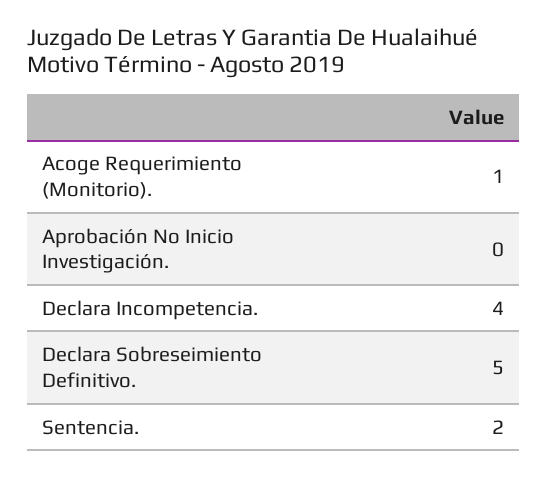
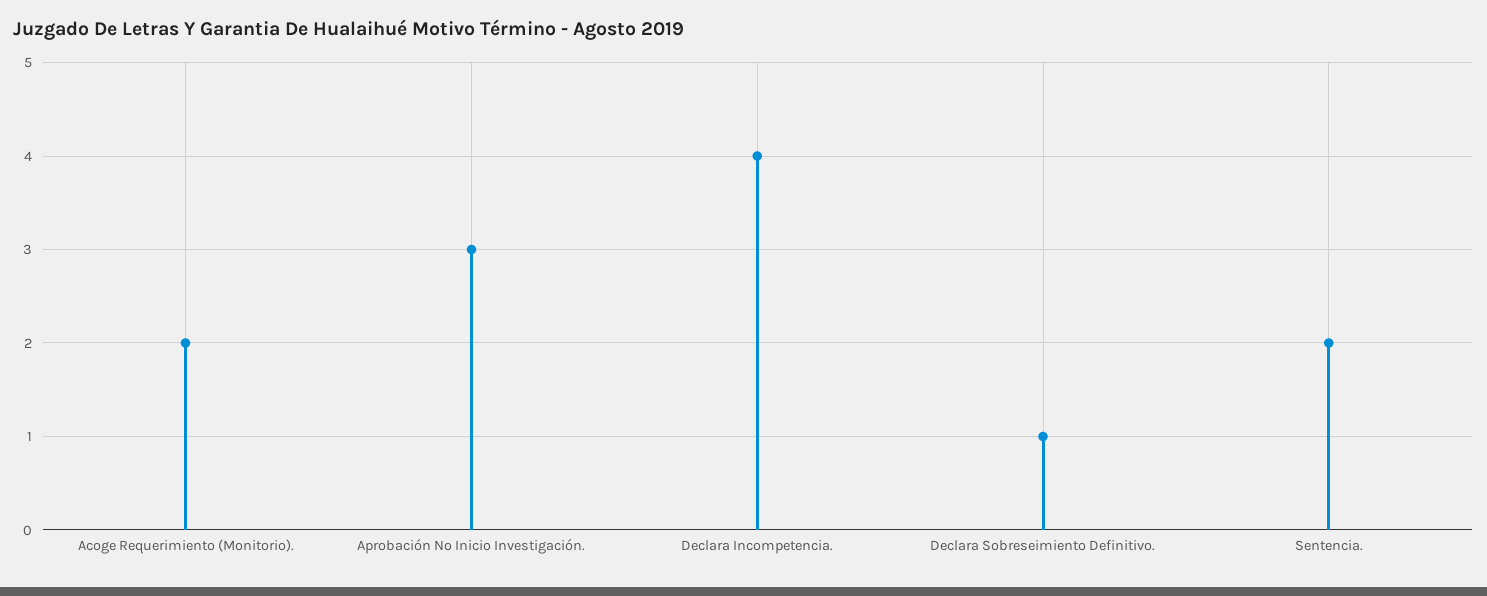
  {
-   "Acoge Requerimiento (Monitorio).": 1,
+   "Acoge Requerimiento (Monitorio).": 2,
-   "Aprobación No Inicio Investigación.": 0,
+   "Aprobación No Inicio Investigación.": 3,
    "Declara Incompetencia.": 4,
-   "Declara Sobreseimiento Definitivo.": 5,
+   "Declara Sobreseimiento Definitivo.": 1,
    "Sentencia.": 2
  }

